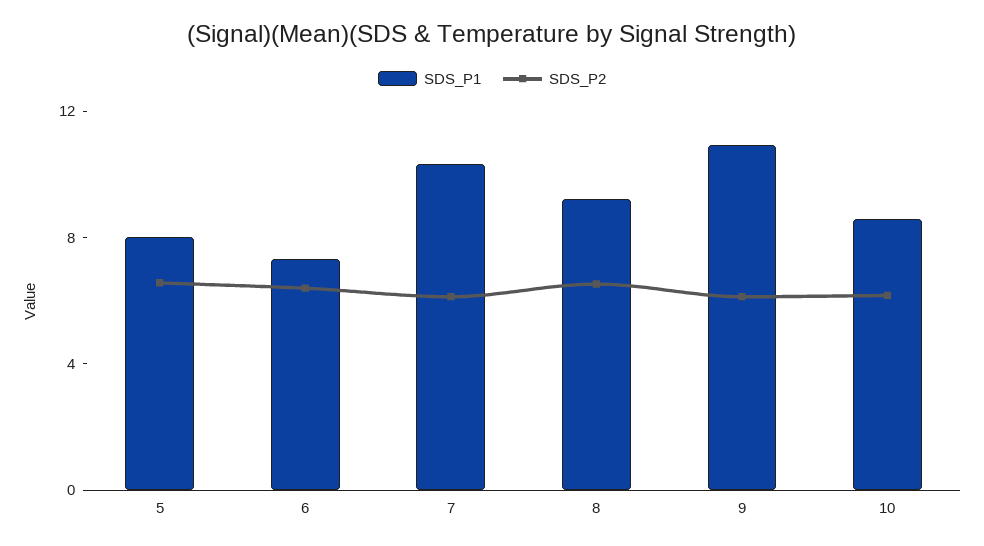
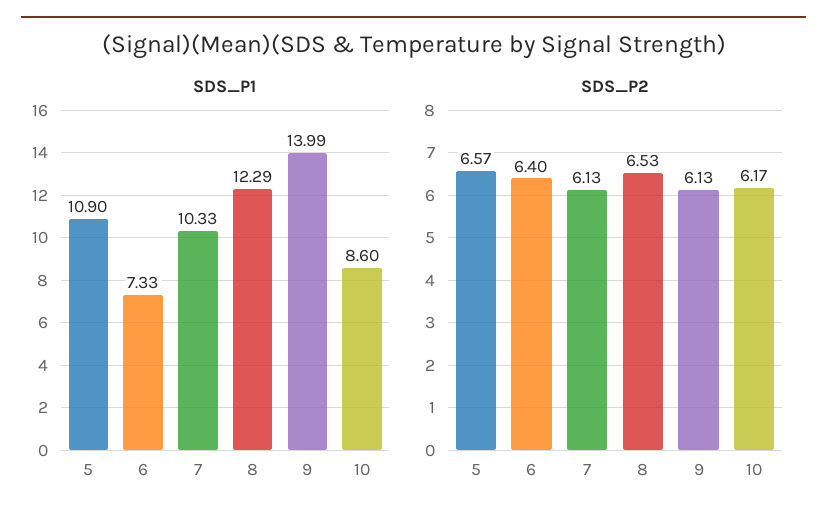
  {
    "SDS_P1": {
-     "5": 8,
+     "5": 10.9,
      "6": 7.33,
      "7": 10.33,
-     "8": 9,
+     "8": 12.29,
-     "9": 11,
+     "9": 13.99,
      "10": 8.6
    },
    "SDS_P2": {
      "5": 6.57,
      "6": 6.4,
      "7": 6.13,
      "8": 6.53,
      "9": 6.13,
      "10": 6.17
    }
  }

